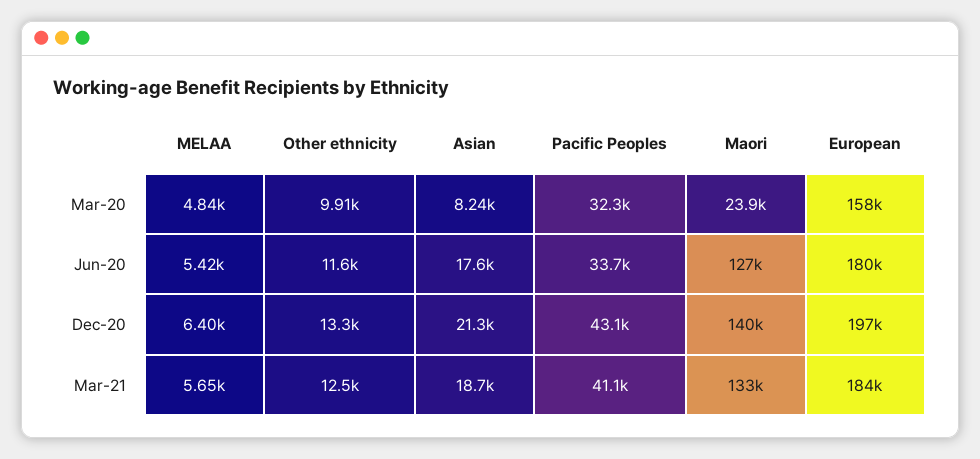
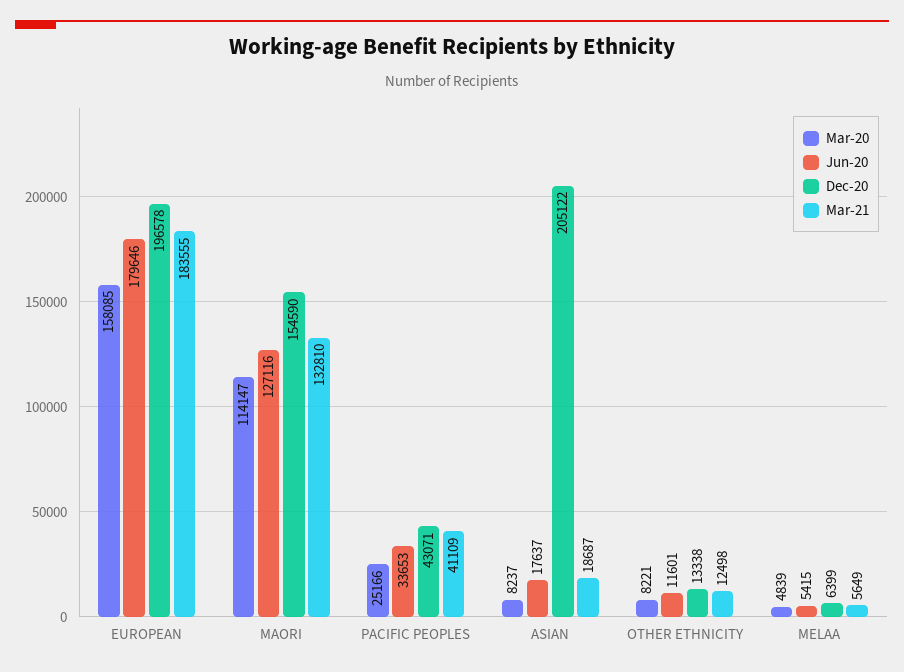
  {
    "Mar-20": {
      "MELAA": 4839,
-     "Other ethnicity": 9910,
+     "Other ethnicity": 8221,
      "Asian": 8237,
-     "Pacific Peoples": 32300,
+     "Pacific Peoples": 25166,
-     "Maori": 23900,
+     "Maori": 114147,
      "European": 158085
    },
    "Jun-20": {
      "MELAA": 5415,
      "Other ethnicity": 11601,
      "Asian": 17637,
      "Pacific Peoples": 33653,
      "Maori": 127116,
      "European": 179646
    },
    "Dec-20": {
      "MELAA": 6399,
      "Other ethnicity": 13338,
-     "Asian": 21300,
+     "Asian": 205122,
      "Pacific Peoples": 43071,
-     "Maori": 140000,
+     "Maori": 154590,
      "European": 196578
    },
    "Mar-21": {
      "MELAA": 5649,
      "Other ethnicity": 12498,
      "Asian": 18687,
      "Pacific Peoples": 41109,
      "Maori": 132810,
      "European": 183555
    }
  }

